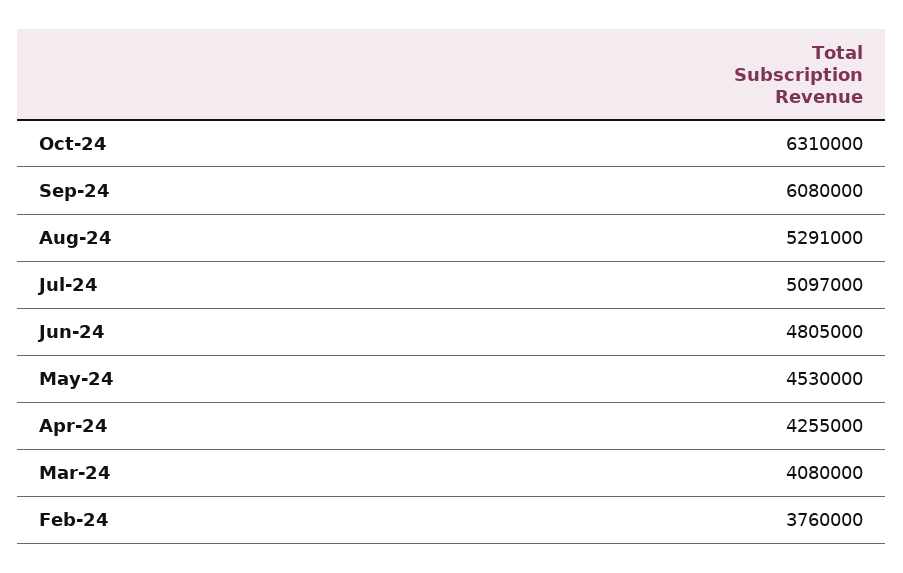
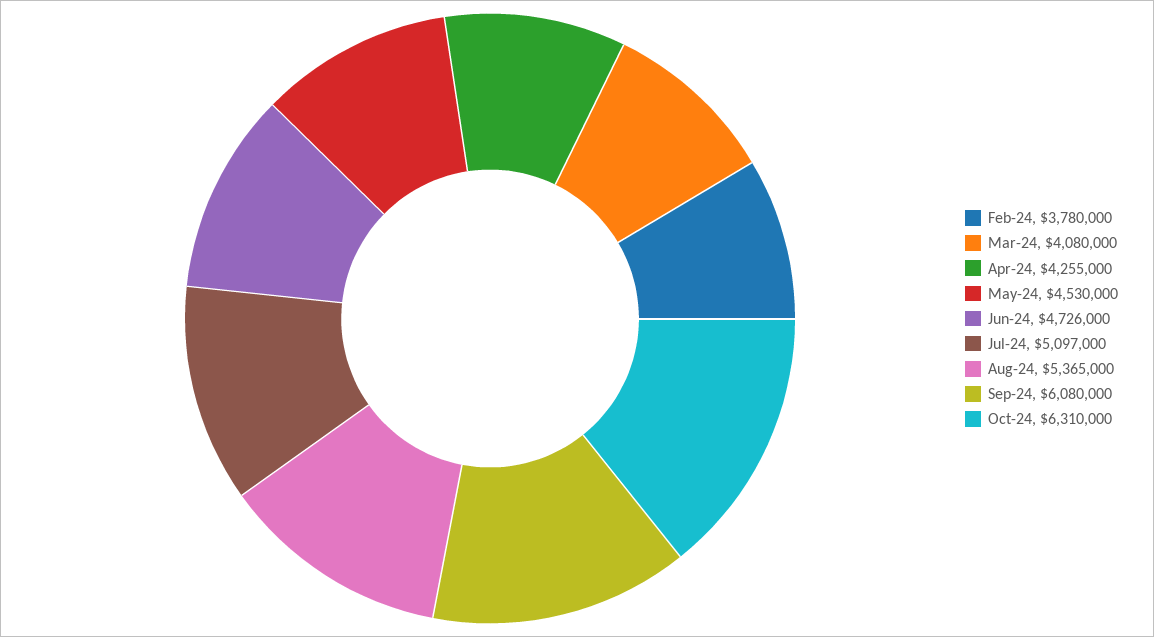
  {
    "Oct-24": 6310000,
    "Sep-24": 6080000,
-   "Aug-24": 5291000,
+   "Aug-24": 5365000,
    "Jul-24": 5097000,
-   "Jun-24": 4805000,
+   "Jun-24": 4726000,
    "May-24": 4530000,
    "Apr-24": 4255000,
    "Mar-24": 4080000,
-   "Feb-24": 3760000
+   "Feb-24": 3780000
  }

